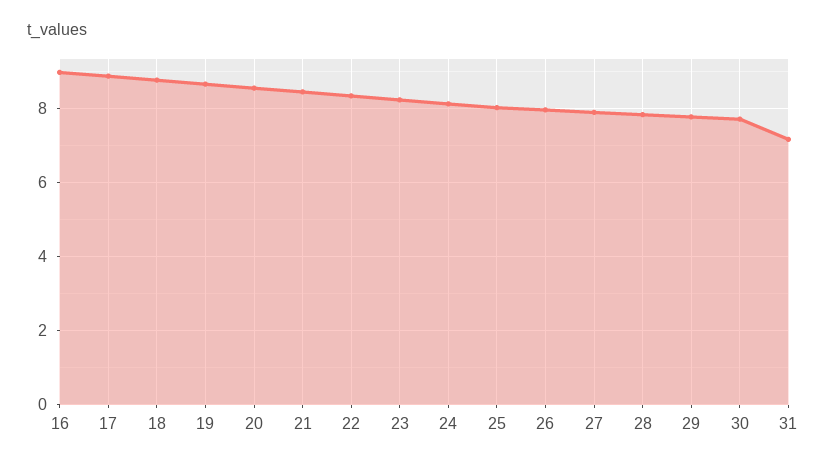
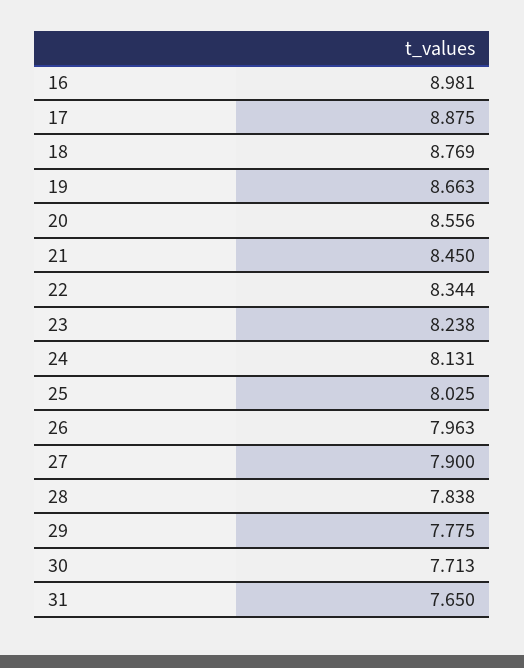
  {
    "16": 8.981,
    "17": 8.875,
    "18": 8.769,
    "19": 8.663,
    "20": 8.556,
    "21": 8.45,
    "22": 8.344,
    "23": 8.238,
    "24": 8.131,
    "25": 8.025,
    "26": 7.963,
    "27": 7.9,
    "28": 7.838,
    "29": 7.775,
    "30": 7.713,
-   "31": 7.2
+   "31": 7.65
  }

